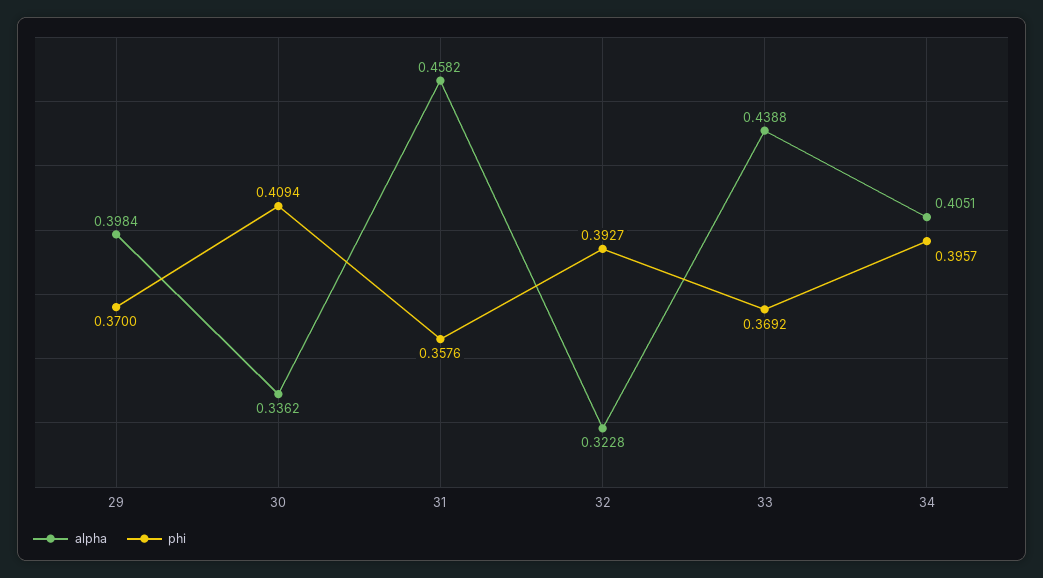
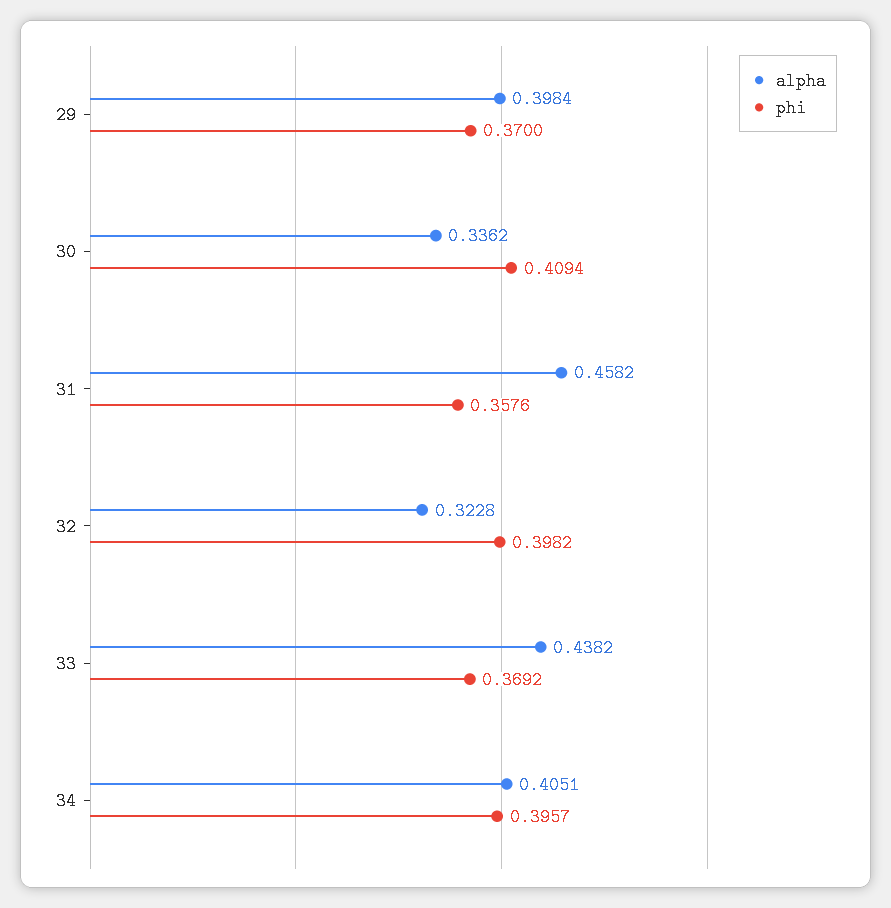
  {
    "alpha": {
      "29": 0.3984,
      "30": 0.3362,
      "31": 0.4582,
      "32": 0.3228,
-     "33": 0.4388,
+     "33": 0.4382,
      "34": 0.4051
    },
    "phi": {
      "29": 0.37,
      "30": 0.4094,
      "31": 0.3576,
-     "32": 0.3927,
+     "32": 0.3982,
      "33": 0.3692,
      "34": 0.3957
    }
  }

